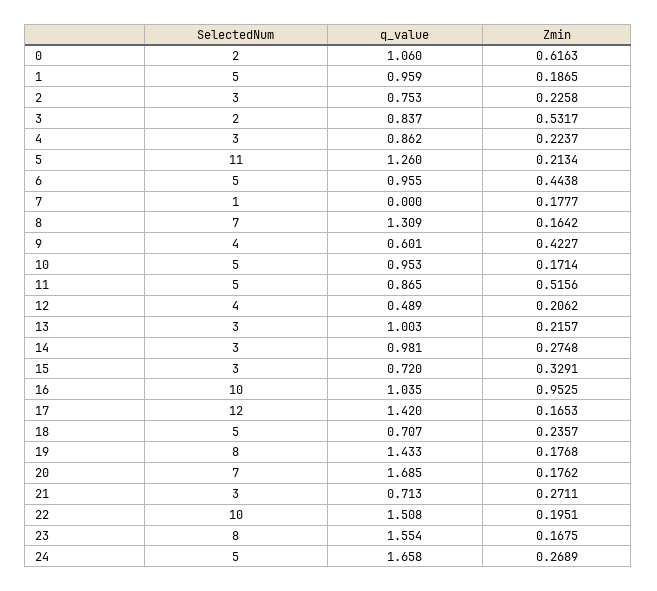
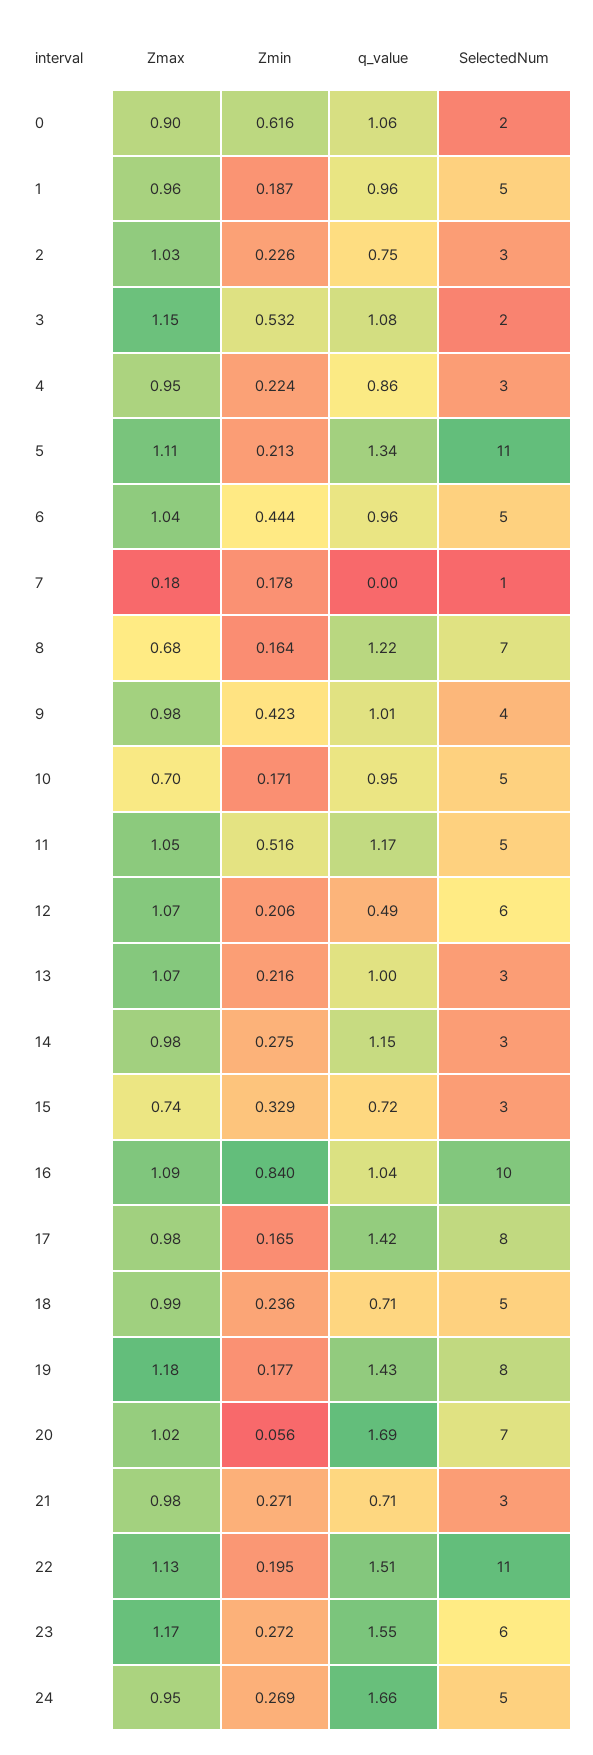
  {
    "SelectedNum": {
      "0": 2,
      "1": 5,
      "2": 3,
      "3": 2,
      "4": 3,
      "5": 11,
      "6": 5,
      "7": 1,
      "8": 7,
      "9": 4,
      "10": 5,
      "11": 5,
-     "12": 4,
+     "12": 6,
      "13": 3,
      "14": 3,
      "15": 3,
      "16": 10,
-     "17": 12,
+     "17": 8,
      "18": 5,
      "19": 8,
      "20": 7,
      "21": 3,
-     "22": 10,
+     "22": 11,
-     "23": 8,
+     "23": 6,
      "24": 5
    },
    "q_value": {
      "0": 1.06,
      "1": 0.959,
      "2": 0.753,
-     "3": 0.837,
+     "3": 1.08,
      "4": 0.862,
-     "5": 1.26,
+     "5": 1.34,
      "6": 0.955,
      "7": 0,
-     "8": 1.309,
+     "8": 1.22,
-     "9": 0.601,
+     "9": 1.01,
      "10": 0.953,
-     "11": 0.865,
+     "11": 1.17,
      "12": 0.489,
      "13": 1.003,
-     "14": 0.981,
+     "14": 1.15,
      "15": 0.72,
      "16": 1.035,
      "17": 1.42,
      "18": 0.707,
      "19": 1.433,
      "20": 1.685,
      "21": 0.713,
      "22": 1.508,
      "23": 1.554,
      "24": 1.658
    },
    "Zmin": {
      "0": 0.6163,
      "1": 0.1865,
      "2": 0.2258,
      "3": 0.5317,
      "4": 0.2237,
      "5": 0.2134,
      "6": 0.4438,
      "7": 0.1777,
      "8": 0.1642,
      "9": 0.4227,
      "10": 0.1714,
      "11": 0.5156,
      "12": 0.2062,
      "13": 0.2157,
      "14": 0.2748,
      "15": 0.3291,
-     "16": 0.9525,
+     "16": 0.84,
      "17": 0.1653,
      "18": 0.2357,
      "19": 0.1768,
-     "20": 0.1762,
+     "20": 0.056,
      "21": 0.2711,
      "22": 0.1951,
-     "23": 0.1675,
+     "23": 0.272,
      "24": 0.2689
-   }
+   },
+   "Zmax": {
+     "0": 0.9,
+     "1": 0.96,
+     "2": 1.03,
+     "3": 1.15,
+     "4": 0.95,
+     "5": 1.11,
+     "6": 1.04,
+     "7": 0.18,
+     "8": 0.68,
+     "9": 0.98,
+     "10": 0.7,
+     "11": 1.05,
+     "12": 1.07,
+     "13": 1.07,
+     "14": 0.98,
+     "15": 0.74,
+     "16": 1.09,
+     "17": 0.98,
+     "18": 0.99,
+     "19": 1.18,
+     "20": 1.02,
+     "21": 0.98,
+     "22": 1.13,
+     "23": 1.17,
+     "24": 0.95
+   }
  }

